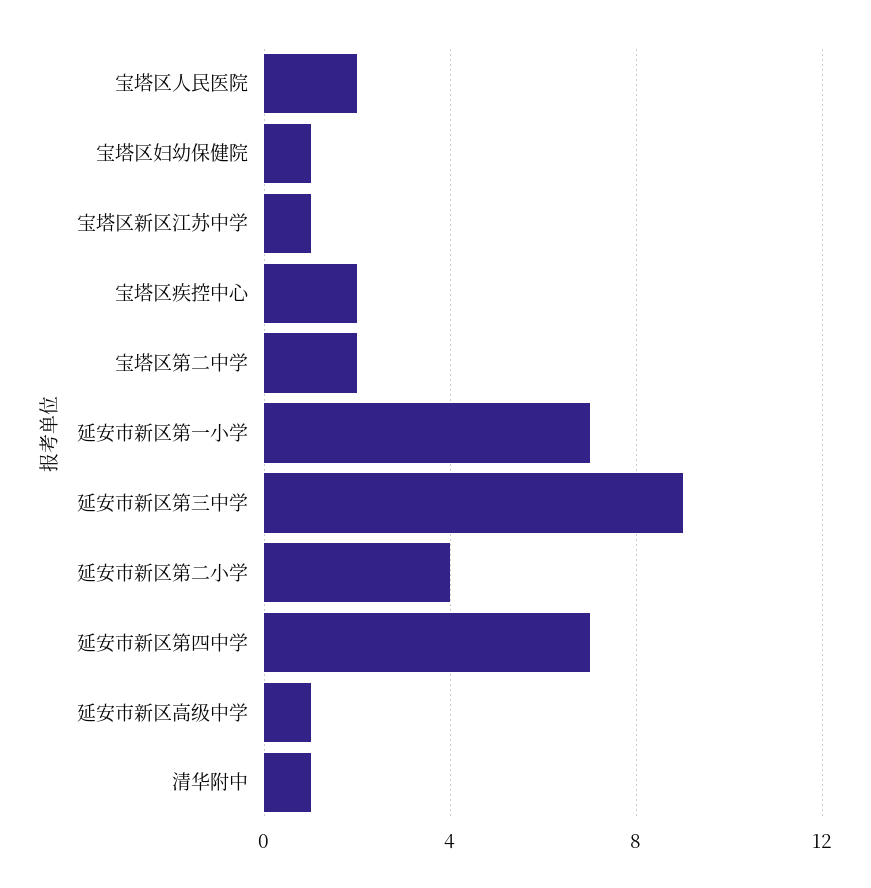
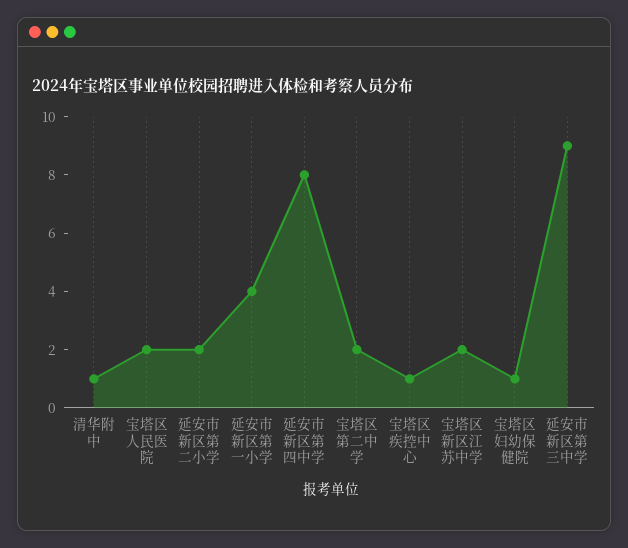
  {
    "宝塔区人民医院": 2,
    "宝塔区妇幼保健院": 1,
-   "宝塔区新区江苏中学": 1,
+   "宝塔区新区江苏中学": 2,
-   "宝塔区疾控中心": 2,
+   "宝塔区疾控中心": 1,
    "宝塔区第二中学": 2,
-   "延安市新区第一小学": 7,
+   "延安市新区第一小学": 4,
    "延安市新区第三中学": 9,
-   "延安市新区第二小学": 4,
+   "延安市新区第二小学": 2,
-   "延安市新区第四中学": 7,
+   "延安市新区第四中学": 8,
-   "延安市新区高级中学": 1,
    "清华附中": 1
  }

